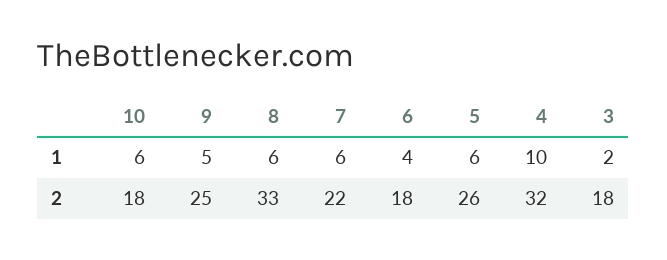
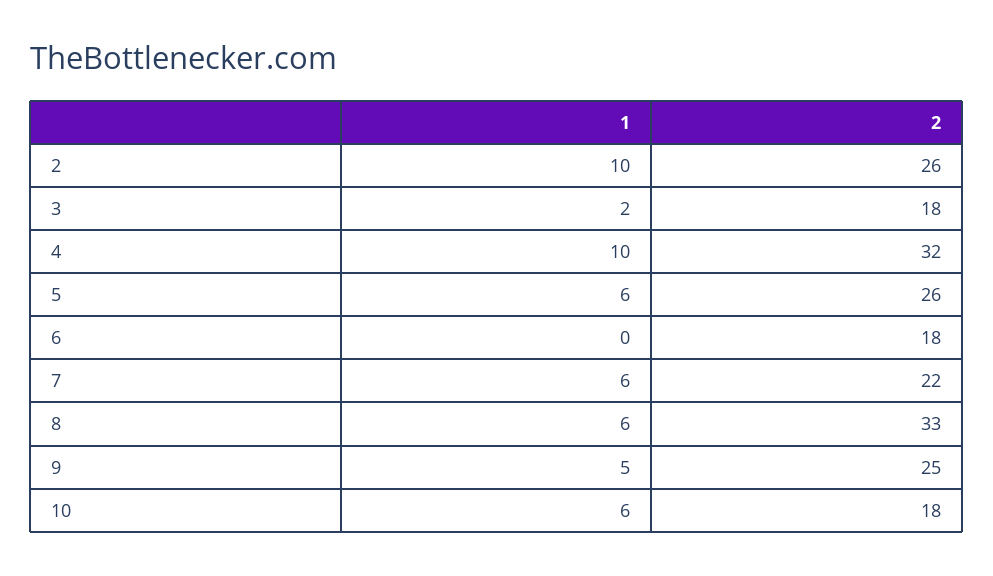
  {
    "10": {
      "1": 6,
      "2": 18
    },
    "9": {
      "1": 5,
      "2": 25
    },
    "8": {
      "1": 6,
      "2": 33
    },
    "7": {
      "1": 6,
      "2": 22
    },
    "6": {
-     "1": 4,
+     "1": 0,
      "2": 18
    },
    "5": {
      "1": 6,
      "2": 26
    },
    "4": {
      "1": 10,
      "2": 32
    },
    "3": {
      "1": 2,
      "2": 18
-   }
+   },
+   "2": {
+     "1": 10,
+     "2": 26
+   }
  }

